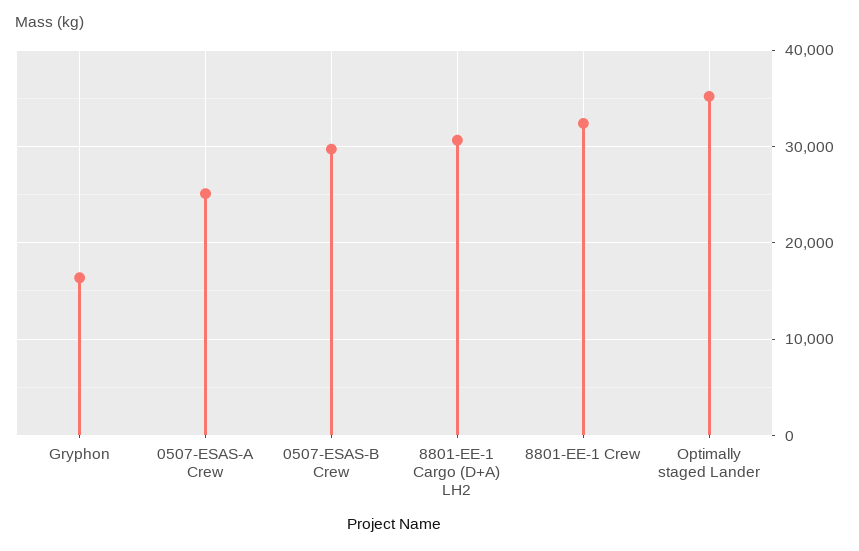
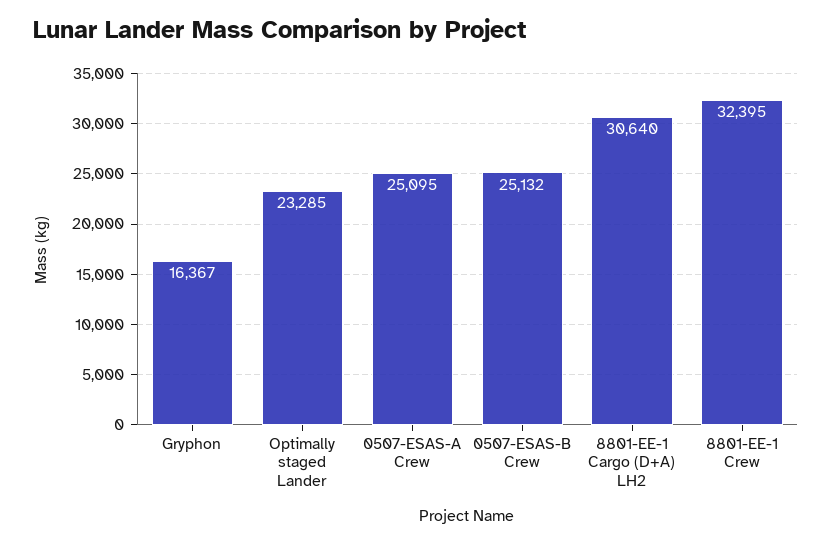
  {
    "Gryphon": 16367,
    "0507-ESAS-A Crew": 25095,
-   "0507-ESAS-B Crew": 30000,
+   "0507-ESAS-B Crew": 25132,
    "8801-EE-1 Cargo (D+A) LH2": 30640,
    "8801-EE-1 Crew": 32395,
-   "Optimally staged Lander": 35000
+   "Optimally staged Lander": 23285
  }

